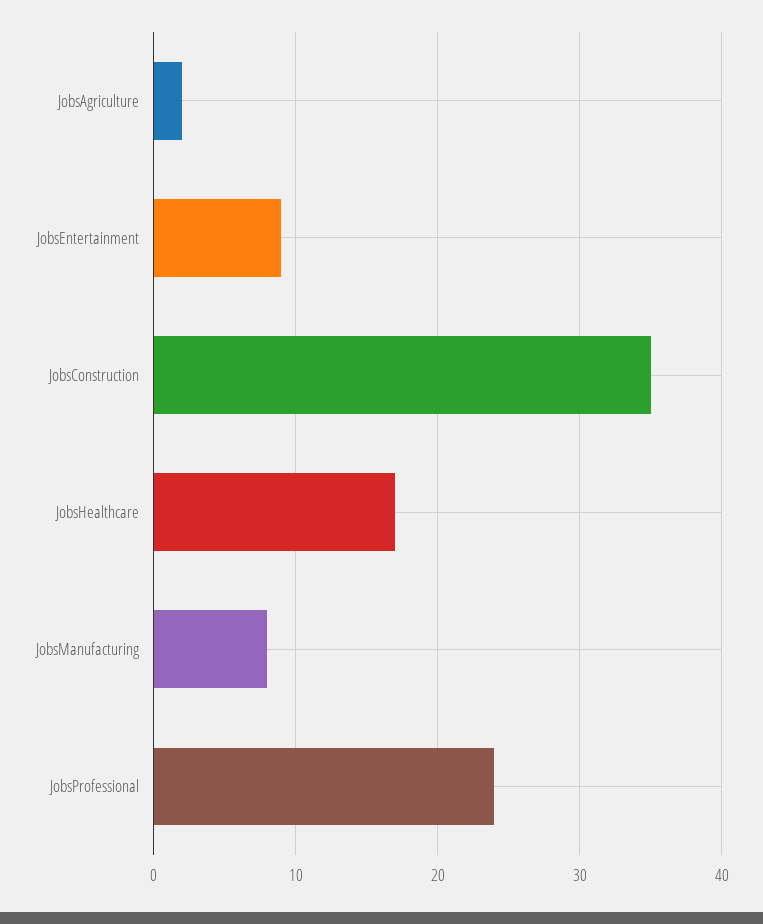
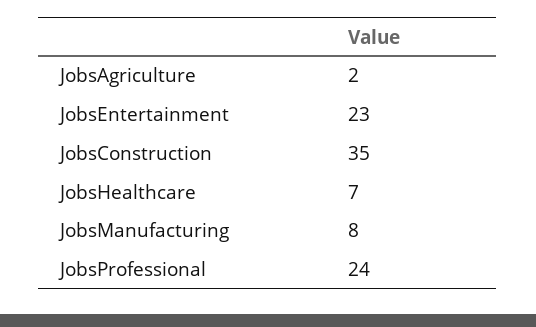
  {
    "JobsAgriculture": 2,
-   "JobsEntertainment": 9,
+   "JobsEntertainment": 23,
    "JobsConstruction": 35,
-   "JobsHealthcare": 17,
+   "JobsHealthcare": 7,
    "JobsManufacturing": 8,
    "JobsProfessional": 24
  }

